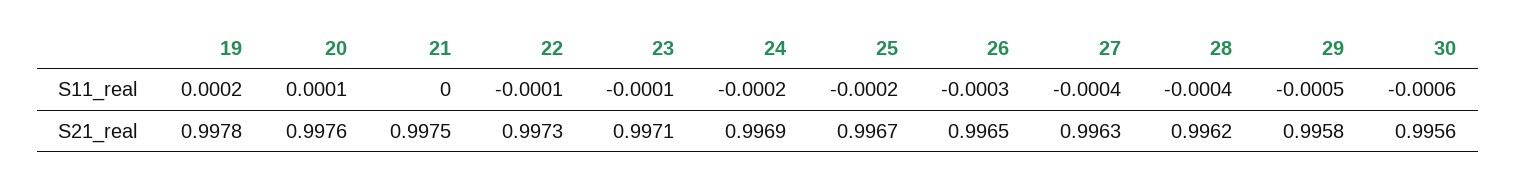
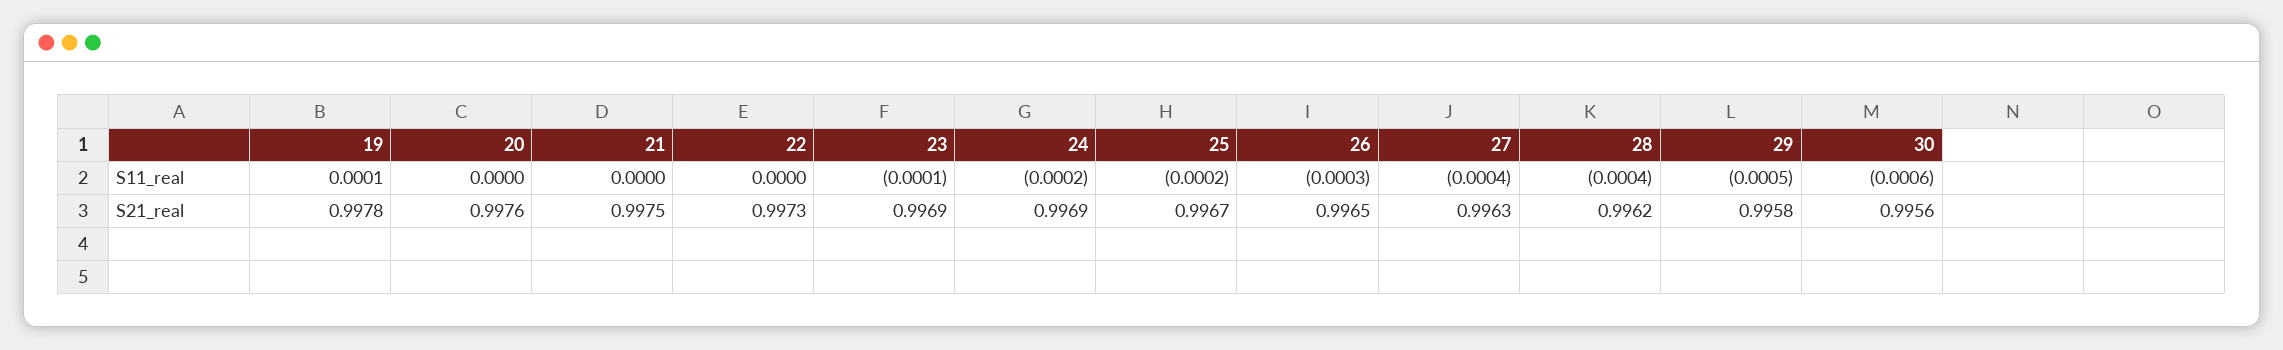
  {
    "19": {
-     "S11_real": 0.0002,
+     "S11_real": 0.0001,
      "S21_real": 0.9978
    },
    "20": {
-     "S11_real": 0.0001,
+     "S11_real": 0,
      "S21_real": 0.9976
    },
    "21": {
      "S11_real": 0,
      "S21_real": 0.9975
    },
    "22": {
-     "S11_real": -0.0001,
+     "S11_real": 0,
      "S21_real": 0.9973
    },
    "23": {
      "S11_real": -0.0001,
-     "S21_real": 0.9971
+     "S21_real": 0.9969
    },
    "24": {
      "S11_real": -0.0002,
      "S21_real": 0.9969
    },
    "25": {
      "S11_real": -0.0002,
      "S21_real": 0.9967
    },
    "26": {
      "S11_real": -0.0003,
      "S21_real": 0.9965
    },
    "27": {
      "S11_real": -0.0004,
      "S21_real": 0.9963
    },
    "28": {
      "S11_real": -0.0004,
      "S21_real": 0.9962
    },
    "29": {
      "S11_real": -0.0005,
      "S21_real": 0.9958
    },
    "30": {
      "S11_real": -0.0006,
      "S21_real": 0.9956
    }
  }

